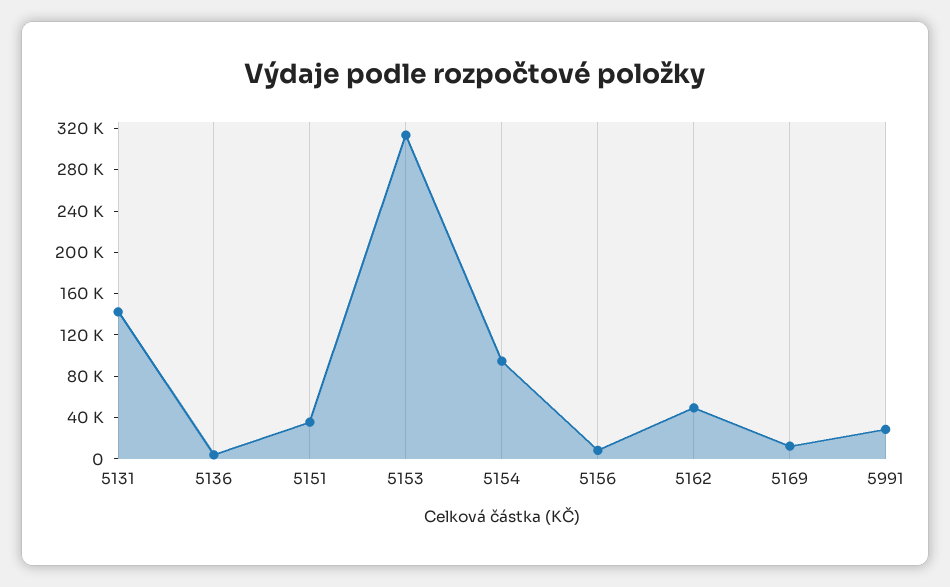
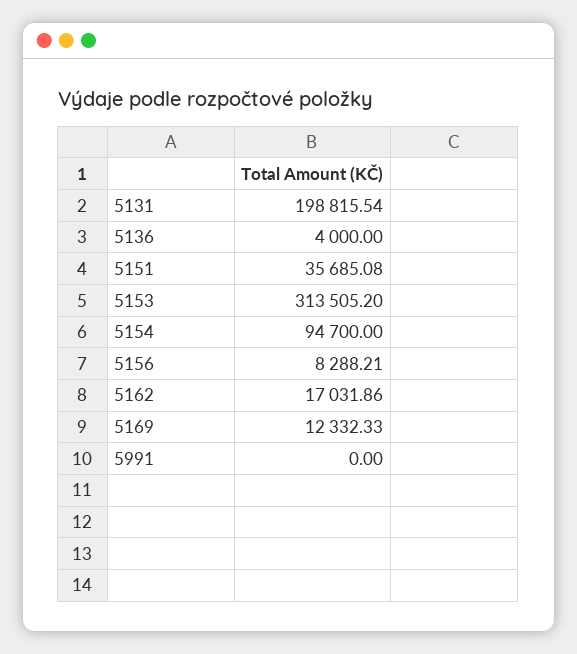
  {
-   "5131": 140000,
+   "5131": 198815.54,
    "5136": 4000,
    "5151": 35685.08,
    "5153": 313505.2,
    "5154": 94700,
    "5156": 8288.21,
-   "5162": 50000,
+   "5162": 17031.86,
    "5169": 12332.33,
-   "5991": 30000
+   "5991": 0
  }

